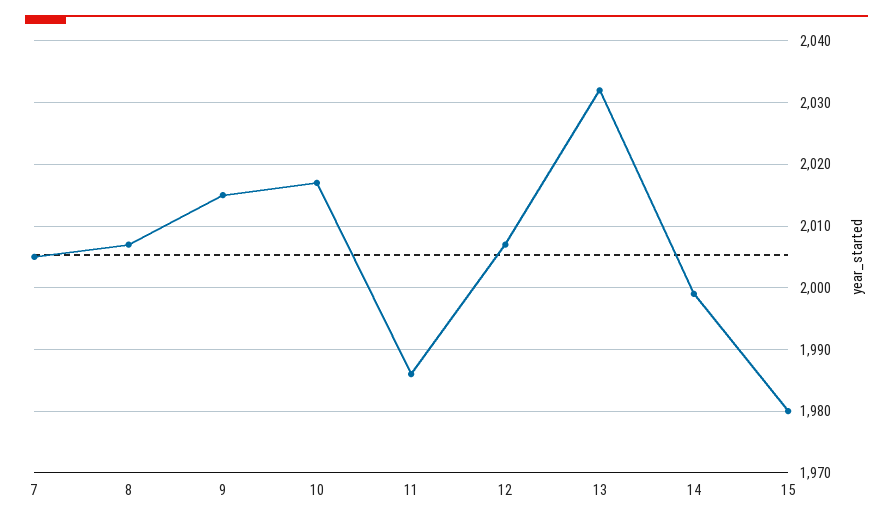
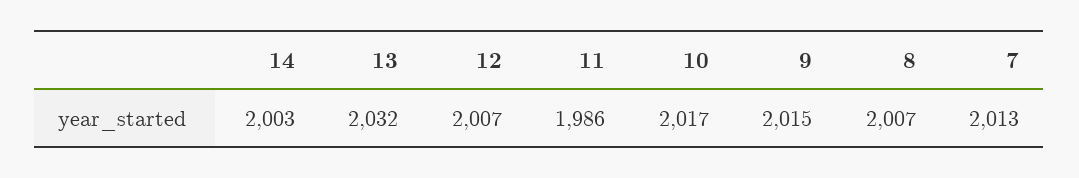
  {
-   "7": 2005,
+   "7": 2013,
    "8": 2007,
    "9": 2015,
    "10": 2017,
    "11": 1986,
    "12": 2007,
    "13": 2032,
-   "14": 1999,
+   "14": 2003
-   "15": 1980
  }

